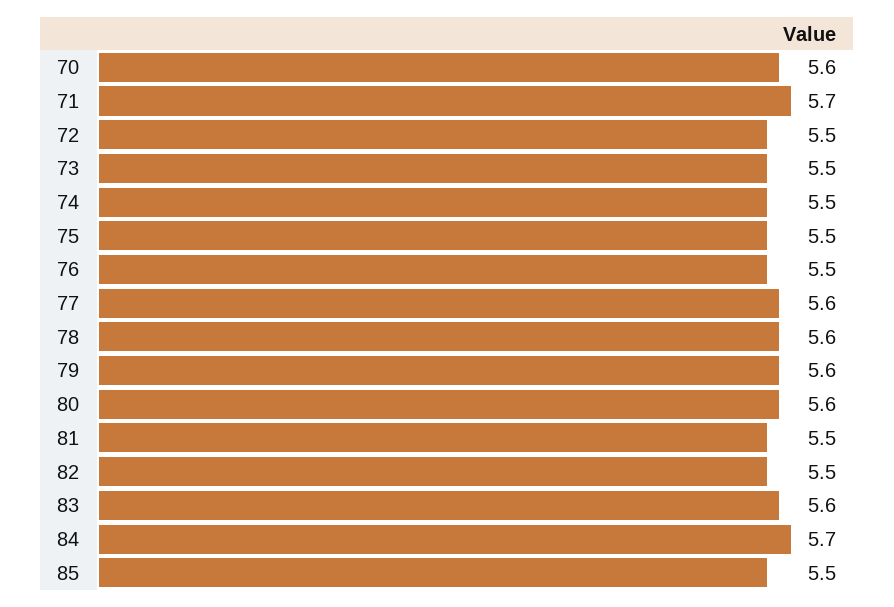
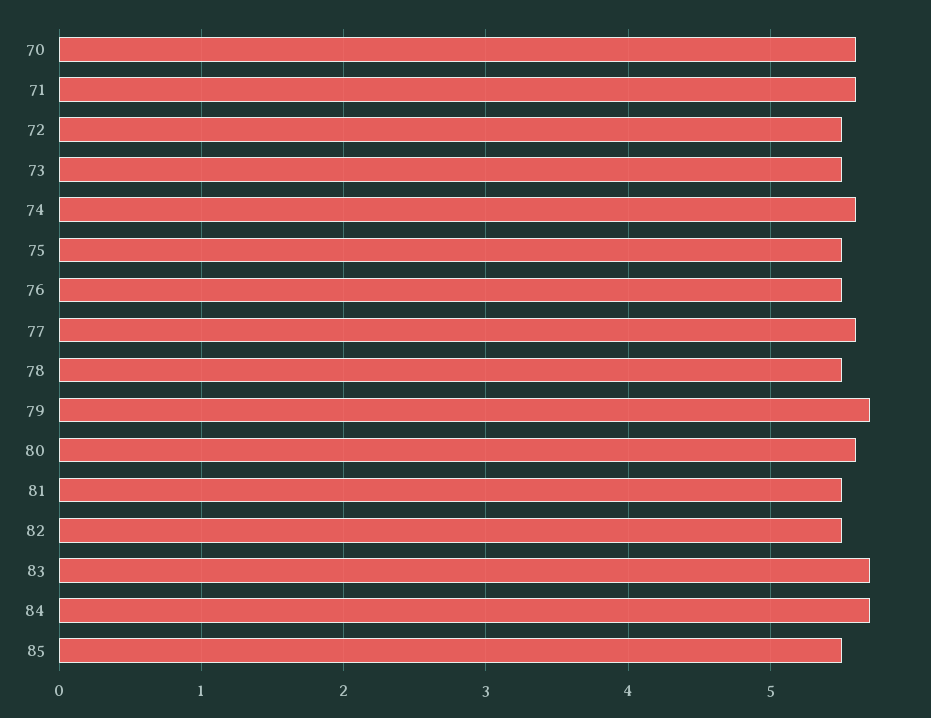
  {
    "70": 5.6,
-   "71": 5.7,
+   "71": 5.6,
    "72": 5.5,
    "73": 5.5,
-   "74": 5.5,
+   "74": 5.6,
    "75": 5.5,
    "76": 5.5,
    "77": 5.6,
-   "78": 5.6,
+   "78": 5.5,
-   "79": 5.6,
+   "79": 5.7,
    "80": 5.6,
    "81": 5.5,
    "82": 5.5,
-   "83": 5.6,
+   "83": 5.7,
    "84": 5.7,
    "85": 5.5
  }

